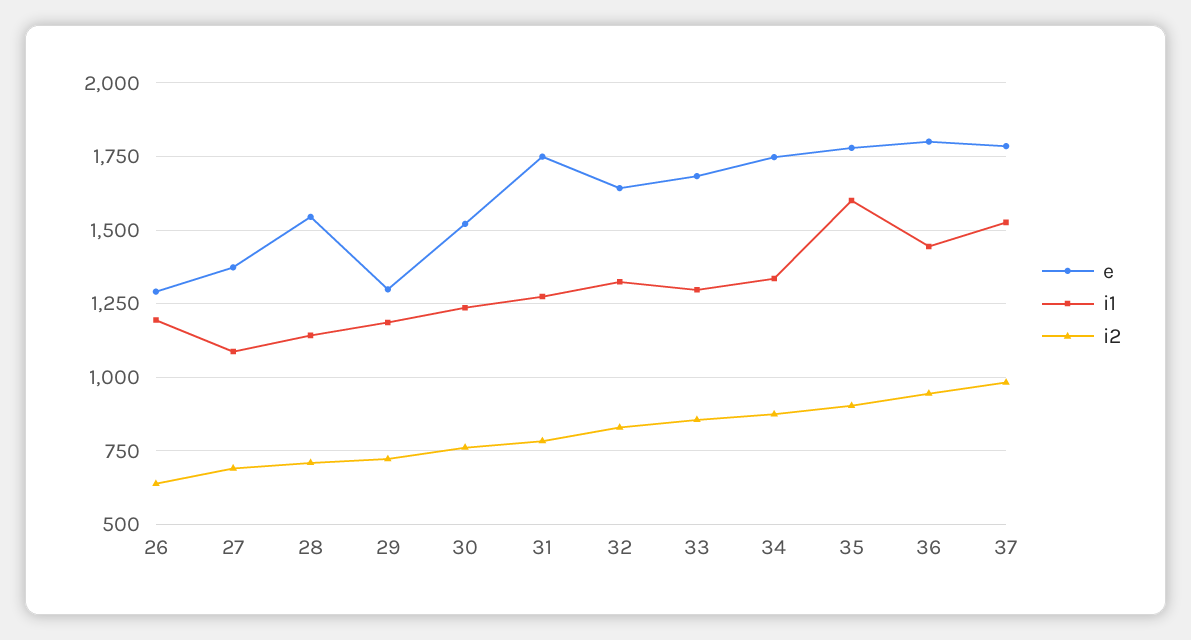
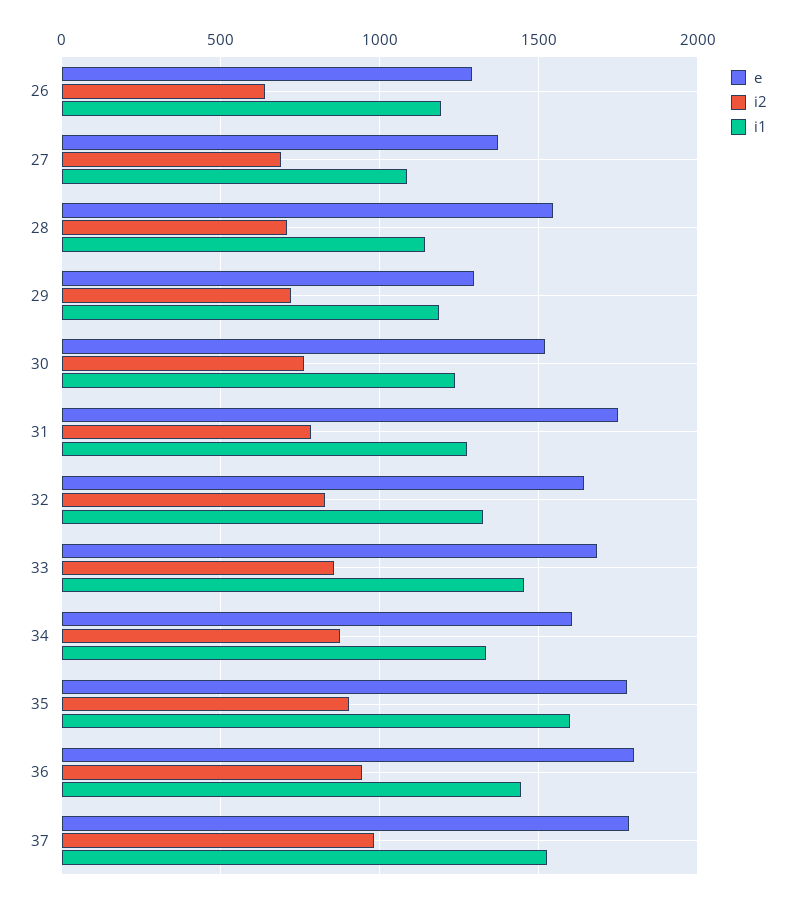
  {
    "e": {
      "26": 1300,
      "27": 1375,
      "28": 1550,
      "29": 1300,
      "30": 1525,
      "31": 1750,
      "32": 1650,
      "33": 1675,
-     "34": 1750,
+     "34": 1600,
      "35": 1775,
      "36": 1800,
      "37": 1775
    },
    "i1": {
      "26": 1200,
      "27": 1075,
      "28": 1150,
      "29": 1175,
      "30": 1225,
      "31": 1275,
      "32": 1325,
-     "33": 1300,
+     "33": 1450,
      "34": 1325,
      "35": 1600,
      "36": 1450,
      "37": 1525
    },
    "i2": {
      "26": 650,
      "27": 700,
      "28": 700,
      "29": 725,
      "30": 750,
      "31": 775,
      "32": 825,
      "33": 850,
      "34": 875,
      "35": 900,
      "36": 950,
      "37": 975
    }
  }

